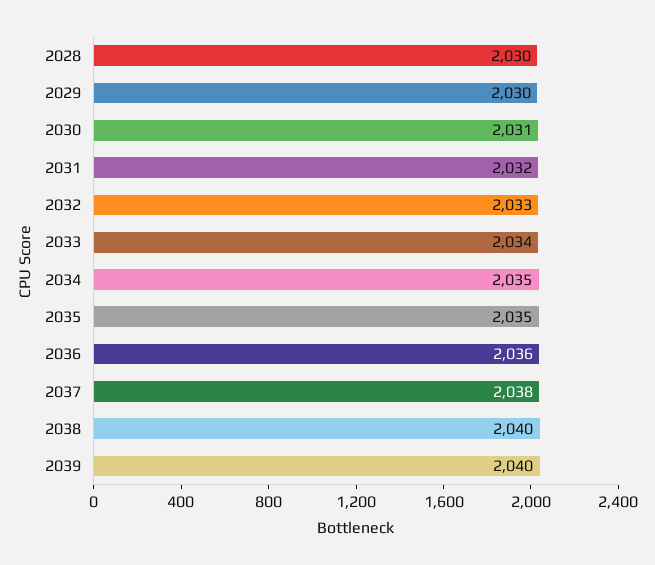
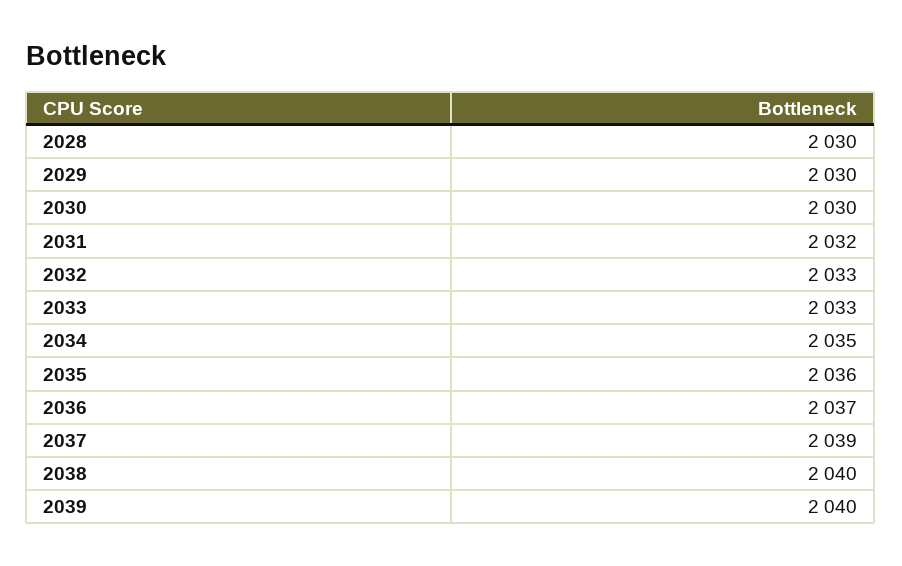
  {
    "2028": 2030,
    "2029": 2030,
-   "2030": 2031,
+   "2030": 2030,
    "2031": 2032,
    "2032": 2033,
-   "2033": 2034,
+   "2033": 2033,
    "2034": 2035,
-   "2035": 2035,
+   "2035": 2036,
-   "2036": 2036,
+   "2036": 2037,
-   "2037": 2038,
+   "2037": 2039,
    "2038": 2040,
    "2039": 2040
  }

